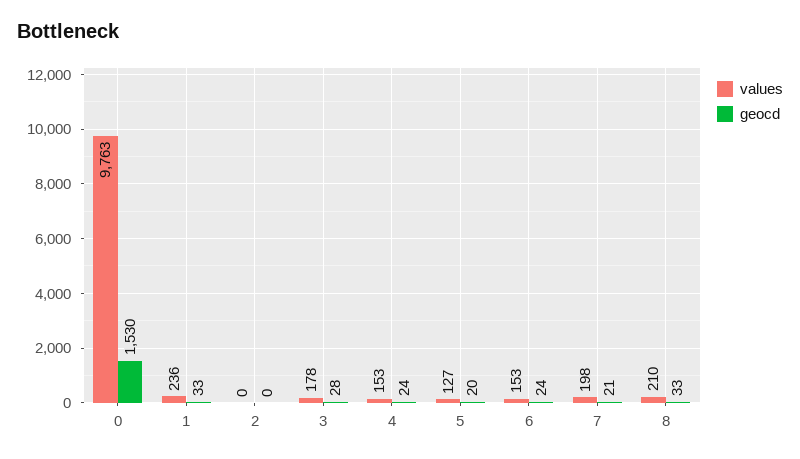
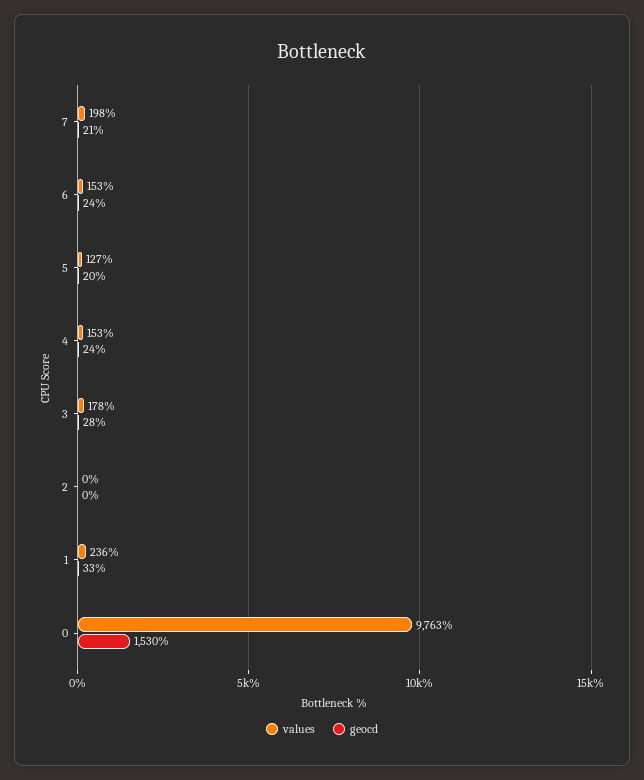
  {
    "values": {
      "0": 9763,
      "1": 236,
      "2": 0,
      "3": 178,
      "4": 153,
      "5": 127,
      "6": 153,
-     "7": 198,
+     "7": 198
-     "8": 210
    },
    "geocd": {
      "0": 1530,
      "1": 33,
      "2": 0,
      "3": 28,
      "4": 24,
      "5": 20,
      "6": 24,
-     "7": 21,
+     "7": 21
-     "8": 33
    }
  }

